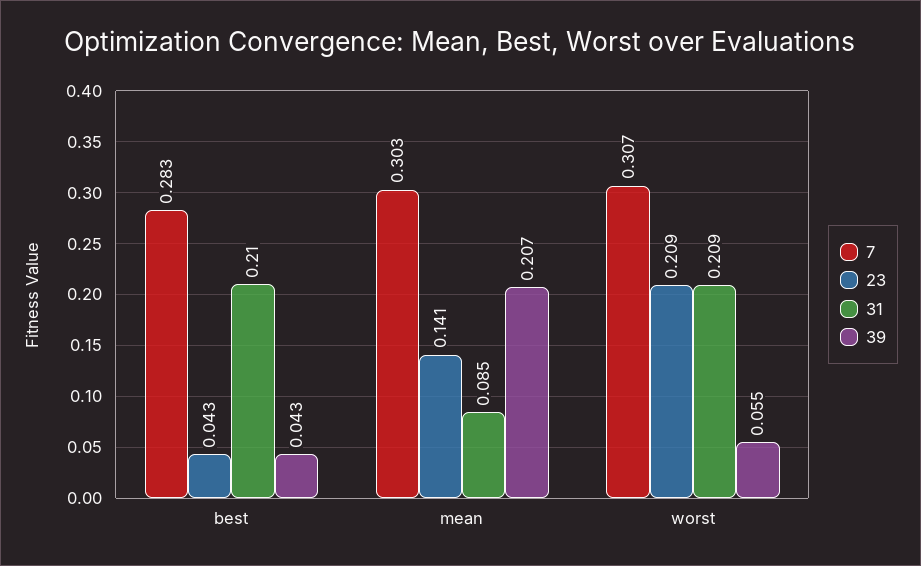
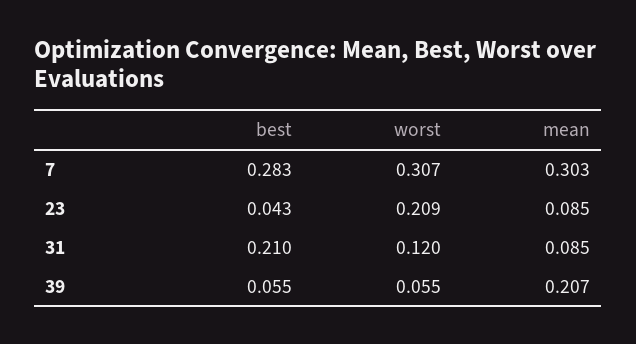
  {
    "7": {
      "best": 0.283,
      "mean": 0.303,
      "worst": 0.307
    },
    "23": {
      "best": 0.043,
-     "mean": 0.141,
+     "mean": 0.085,
      "worst": 0.209
    },
    "31": {
      "best": 0.21,
      "mean": 0.085,
-     "worst": 0.209
+     "worst": 0.12
    },
    "39": {
-     "best": 0.043,
+     "best": 0.055,
      "mean": 0.207,
      "worst": 0.055
    }
  }

